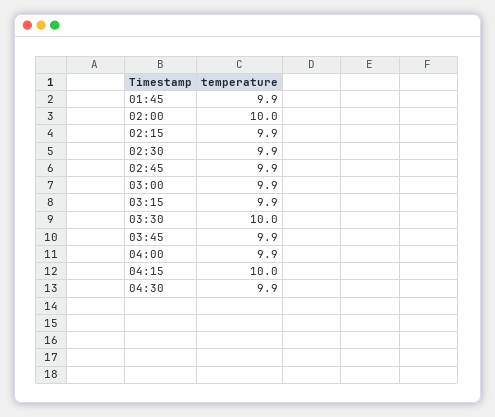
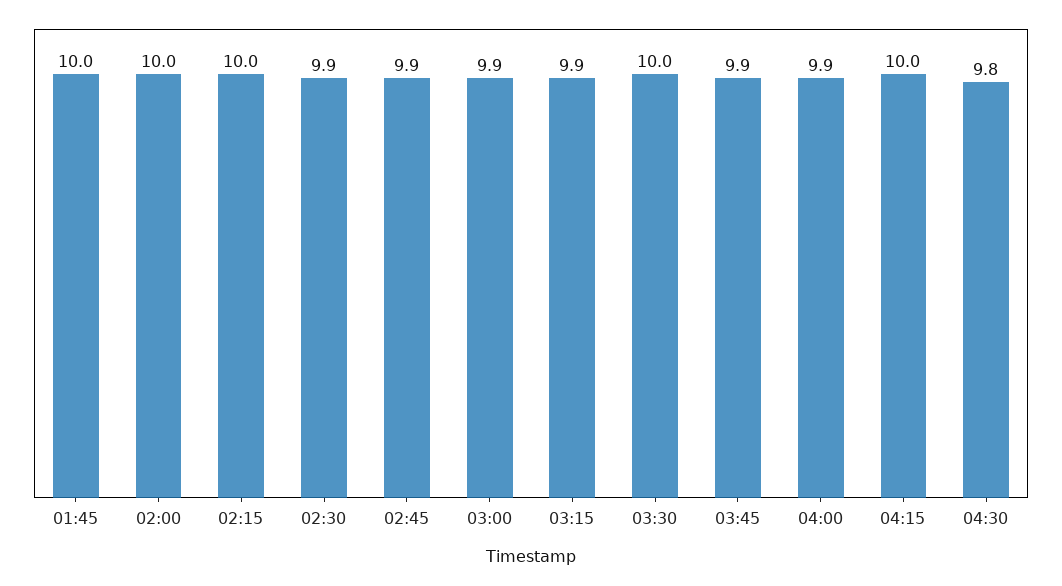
  {
-   "01:45": 9.9,
+   "01:45": 10,
    "02:00": 10,
-   "02:15": 9.9,
+   "02:15": 10,
    "02:30": 9.9,
    "02:45": 9.9,
    "03:00": 9.9,
    "03:15": 9.9,
    "03:30": 10,
    "03:45": 9.9,
    "04:00": 9.9,
    "04:15": 10,
-   "04:30": 9.9
+   "04:30": 9.8
  }

